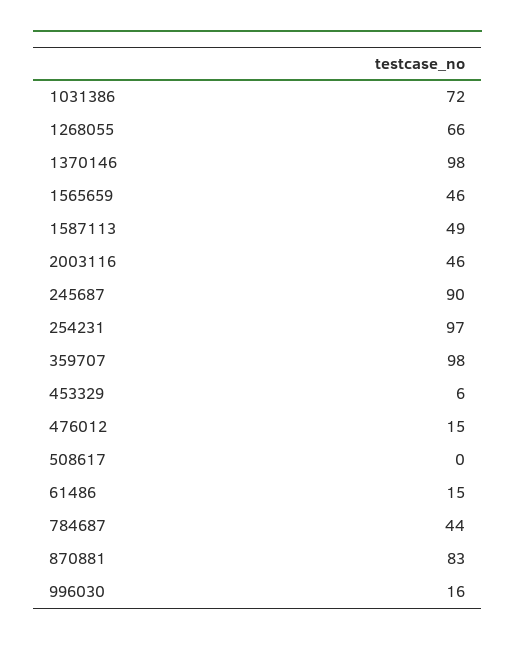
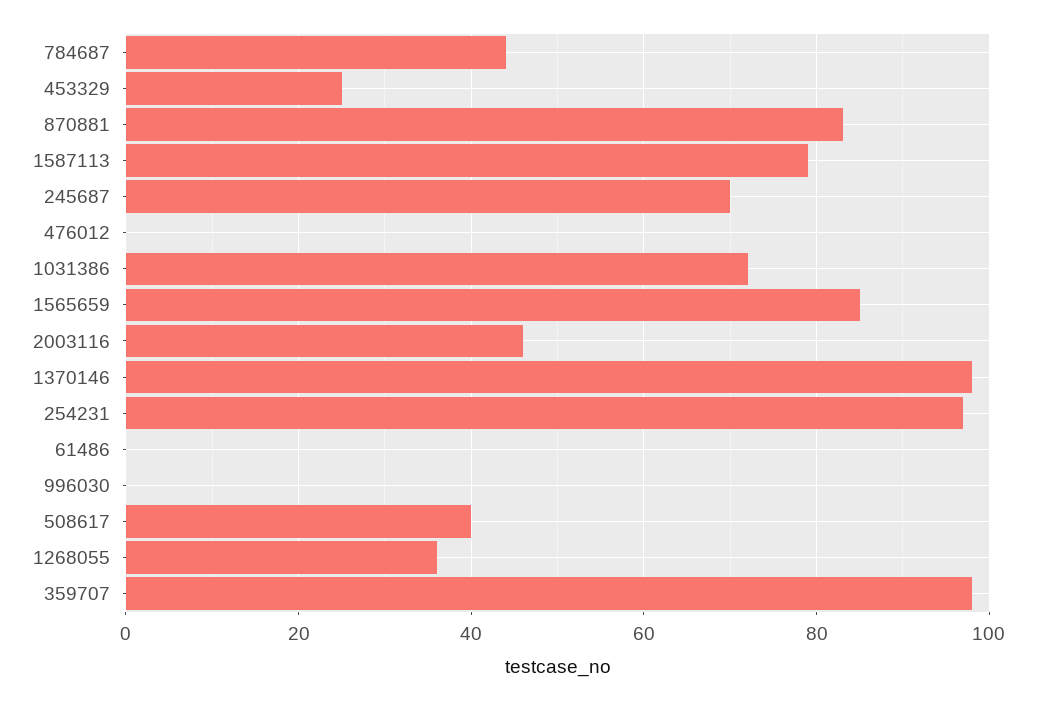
  {
    "1031386": 72,
-   "1268055": 66,
+   "1268055": 35,
    "1370146": 98,
-   "1565659": 46,
+   "1565659": 85,
-   "1587113": 49,
+   "1587113": 80,
    "2003116": 46,
-   "245687": 90,
+   "245687": 70,
    "254231": 97,
    "359707": 98,
-   "453329": 6,
+   "453329": 25,
-   "476012": 15,
+   "476012": 0,
-   "508617": 0,
+   "508617": 40,
-   "61486": 15,
+   "61486": 0,
    "784687": 44,
    "870881": 83,
-   "996030": 16
+   "996030": 0
  }

